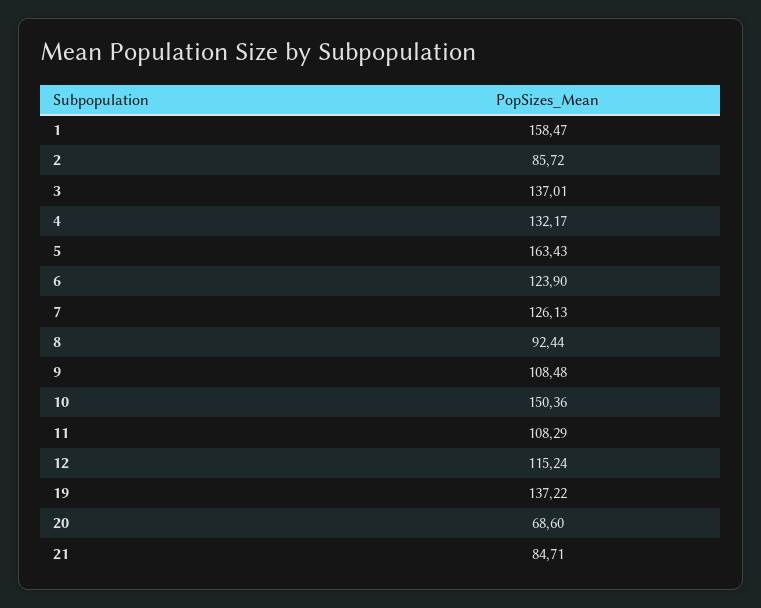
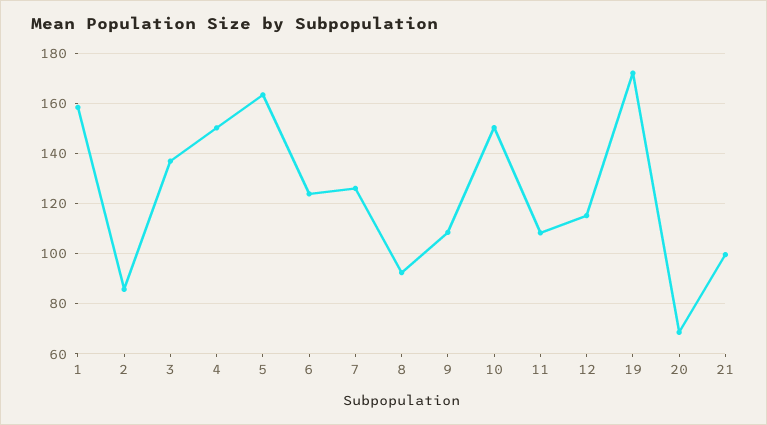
  {
    "1": 158.47,
    "2": 85.72,
    "3": 137.01,
-   "4": 132.17,
+   "4": 150,
    "5": 163.43,
    "6": 123.9,
    "7": 126.13,
    "8": 92.44,
    "9": 108.48,
    "10": 150.36,
    "11": 108.29,
    "12": 115.24,
-   "19": 137.22,
+   "19": 172.5,
    "20": 68.6,
-   "21": 84.71
+   "21": 100
  }

